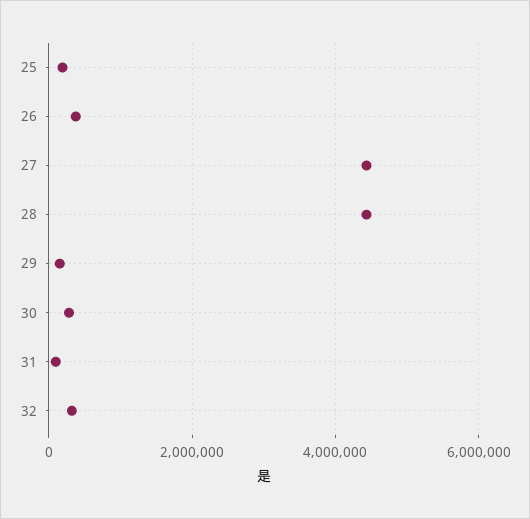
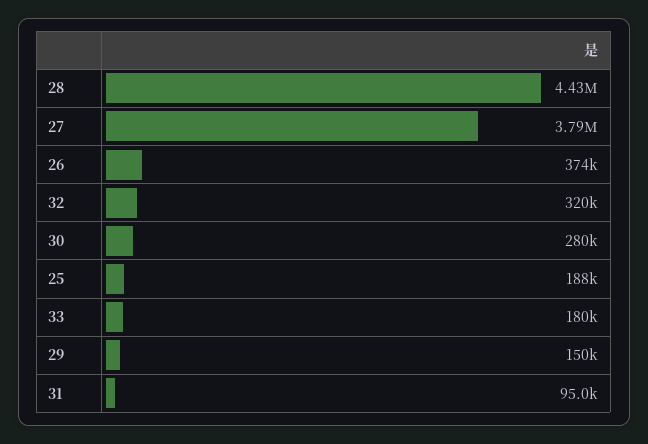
  {
    "25": 188000,
    "26": 374000,
-   "27": 4400000,
+   "27": 3790000,
    "28": 4430000,
    "29": 150000,
    "30": 280000,
    "31": 95000,
-   "32": 320000
+   "32": 320000,
+   "33": 180000
  }

